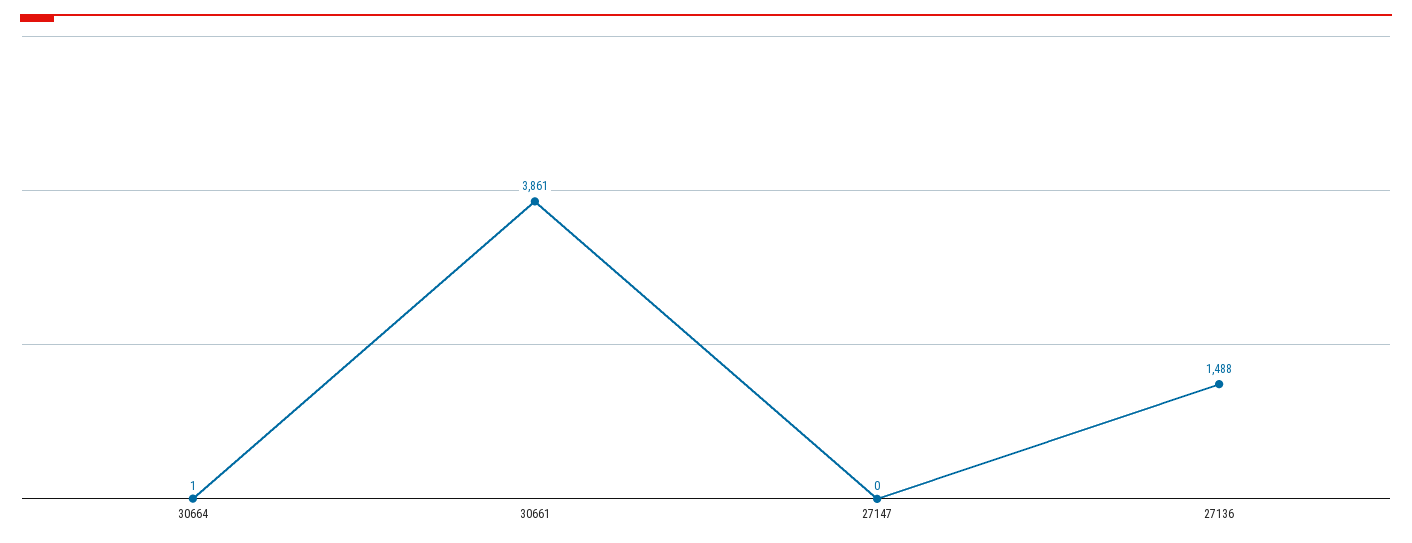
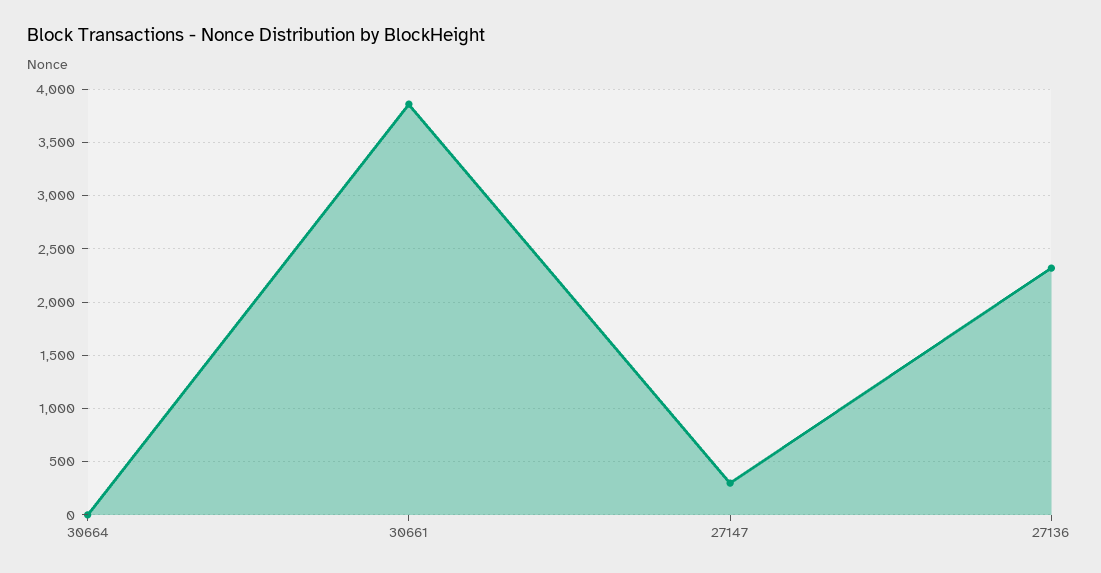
  {
    "30664": 1,
    "30661": 3861,
-   "27147": 0,
+   "27147": 300,
-   "27136": 1488
+   "27136": 2300
  }

